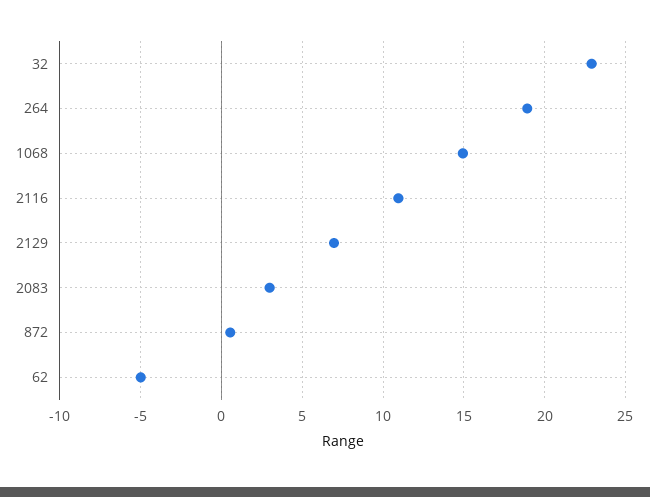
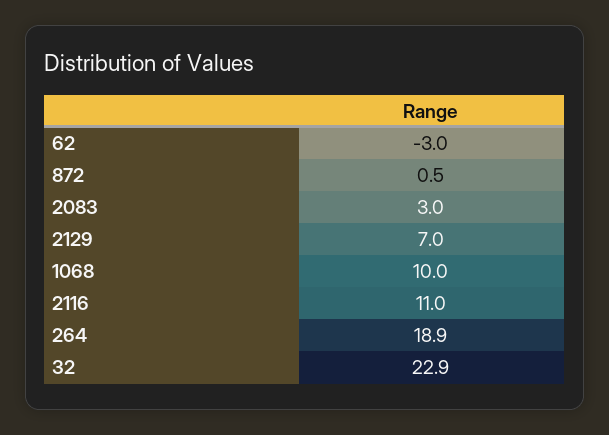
  {
    "32": 22.9,
    "264": 18.9,
-   "1068": 15,
+   "1068": 10,
    "2116": 11,
    "2129": 7,
    "2083": 3,
    "872": 0.5,
-   "62": -5
+   "62": -3
  }

